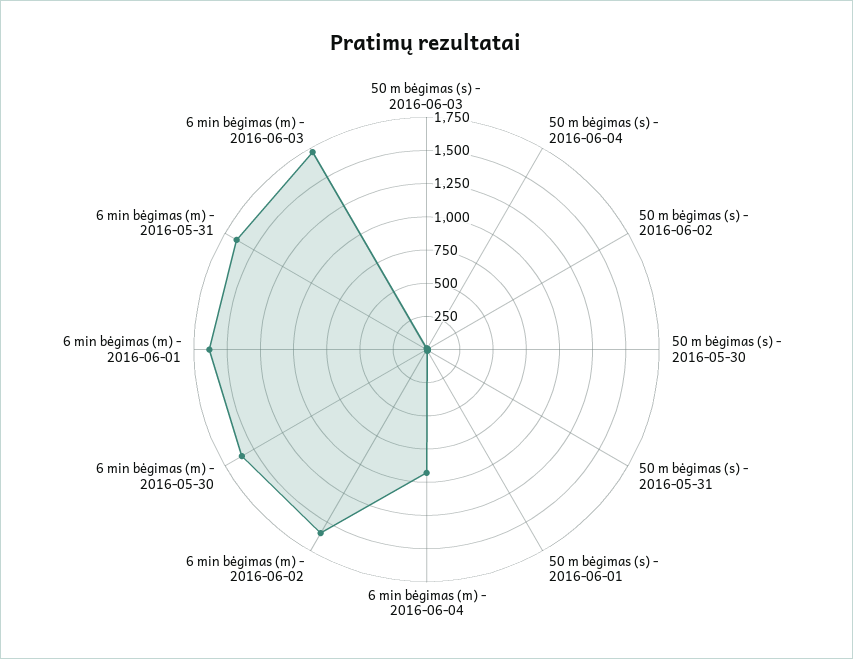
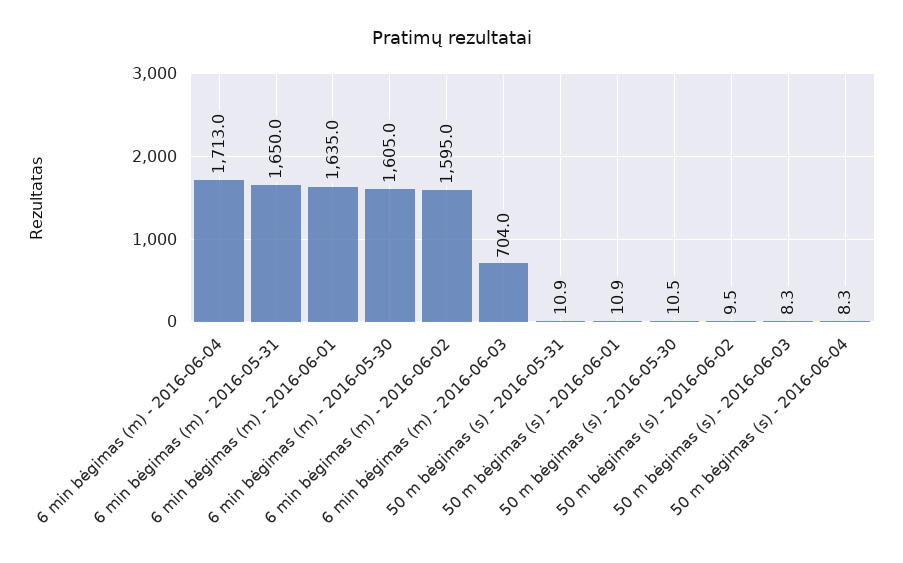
  {
    "50 m bėgimas (s) - 2016-06-03": 8.3,
    "50 m bėgimas (s) - 2016-06-04": 8.3,
    "50 m bėgimas (s) - 2016-06-02": 9.5,
    "50 m bėgimas (s) - 2016-05-30": 10.5,
    "50 m bėgimas (s) - 2016-05-31": 10.9,
    "50 m bėgimas (s) - 2016-06-01": 10.9,
-   "6 min bėgimas (m) - 2016-06-04": 1000,
+   "6 min bėgimas (m) - 2016-06-04": 1713,
    "6 min bėgimas (m) - 2016-06-02": 1595,
    "6 min bėgimas (m) - 2016-05-30": 1605,
    "6 min bėgimas (m) - 2016-06-01": 1635,
    "6 min bėgimas (m) - 2016-05-31": 1650,
-   "6 min bėgimas (m) - 2016-06-03": 1750
+   "6 min bėgimas (m) - 2016-06-03": 704
  }

